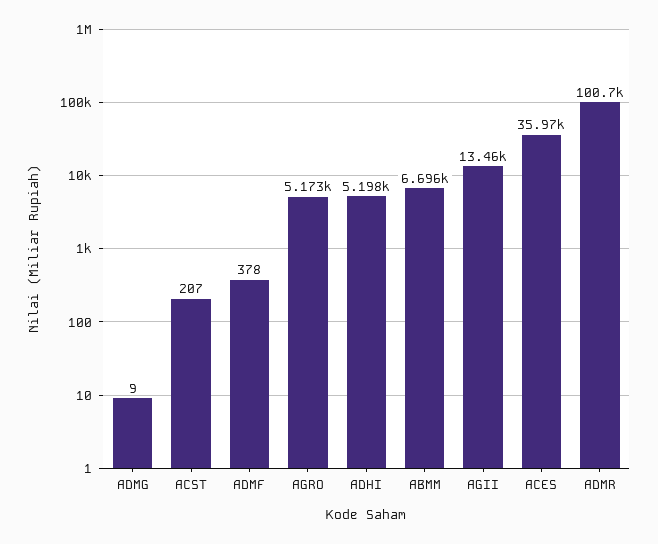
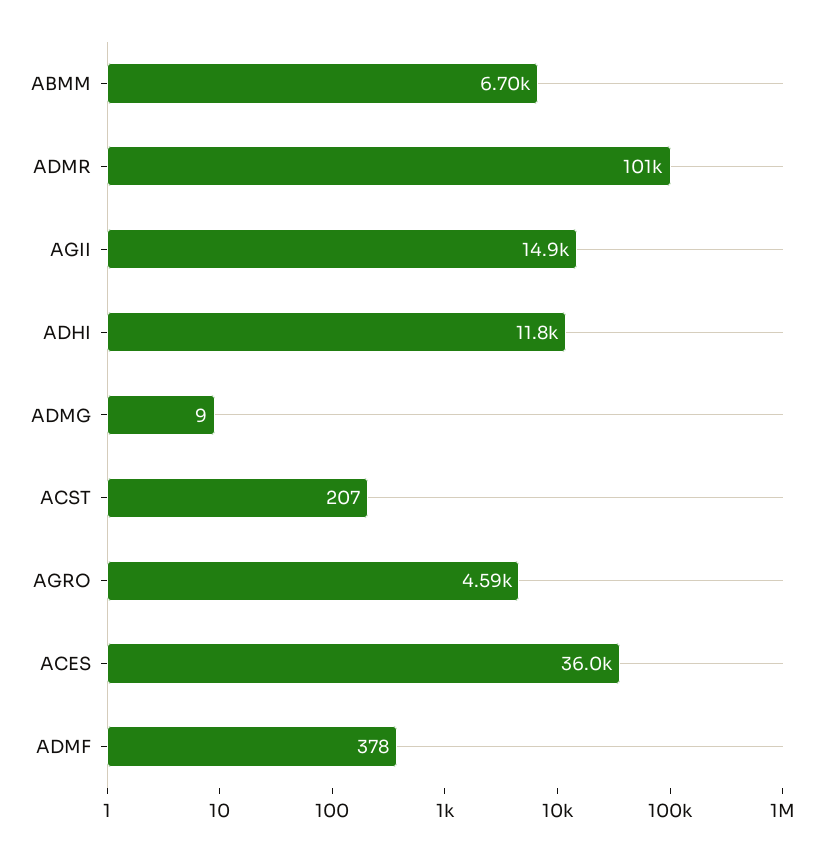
  {
    "ADMG": 9,
    "ACST": 207,
    "ADMF": 378,
-   "AGRO": 5173,
+   "AGRO": 4590,
-   "ADHI": 5198,
+   "ADHI": 11800,
    "ABMM": 6696,
-   "AGII": 13460,
+   "AGII": 14900,
    "ACES": 35970,
    "ADMR": 100700
  }

